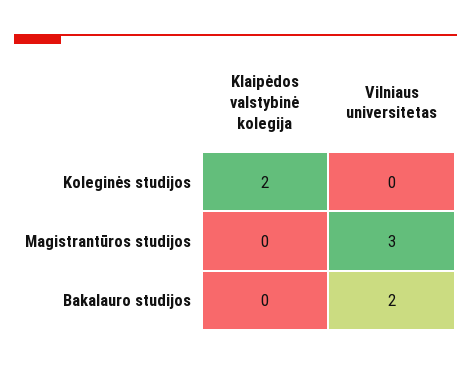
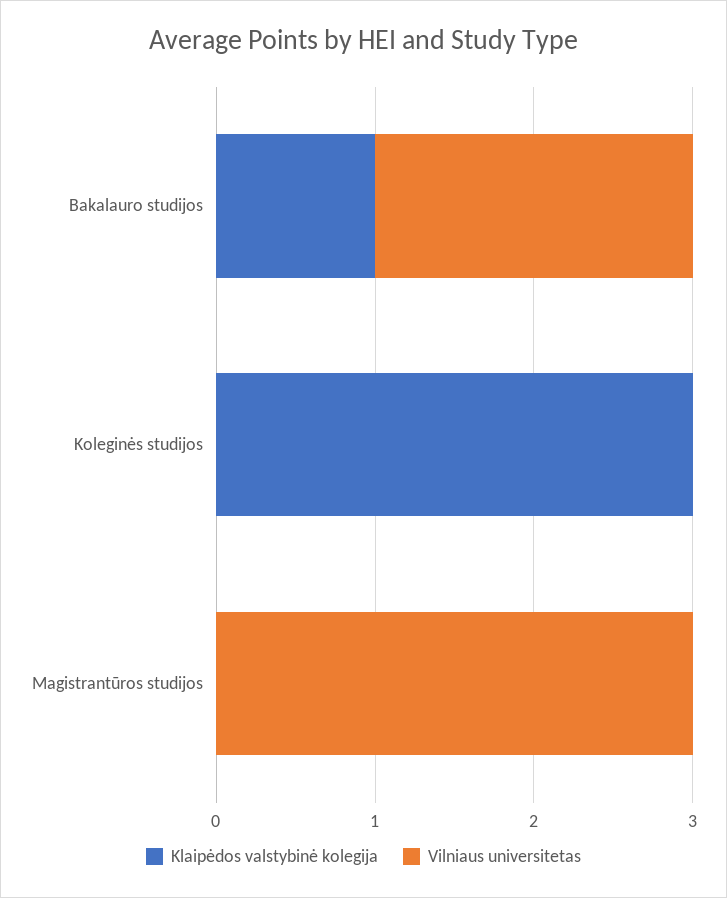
  {
    "Klaipėdos valstybinė kolegija": {
-     "Koleginės studijos": 2,
+     "Koleginės studijos": 3,
      "Magistrantūros studijos": 0,
-     "Bakalauro studijos": 0
+     "Bakalauro studijos": 1
    },
    "Vilniaus universitetas": {
      "Koleginės studijos": 0,
      "Magistrantūros studijos": 3,
      "Bakalauro studijos": 2
    }
  }

